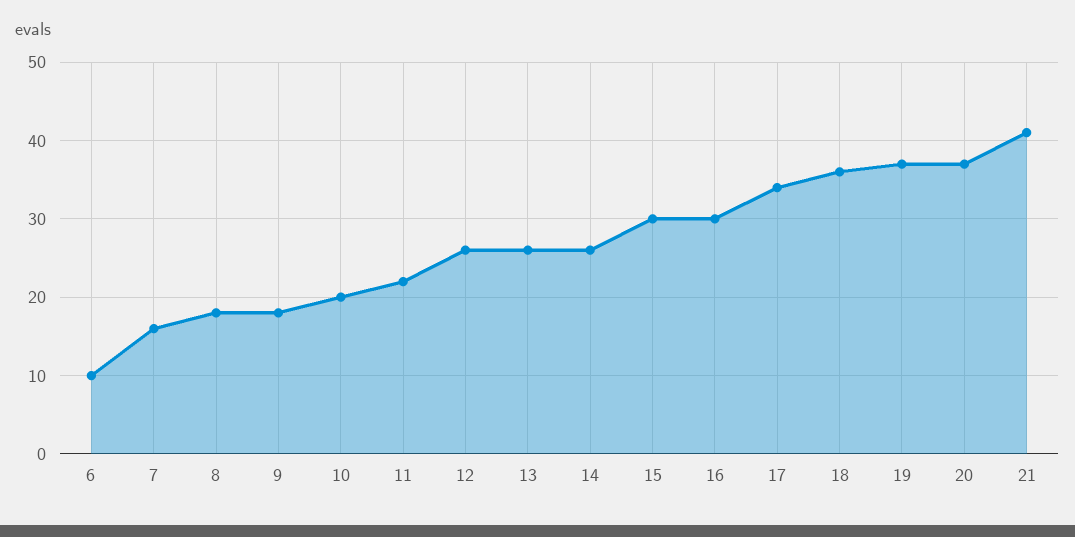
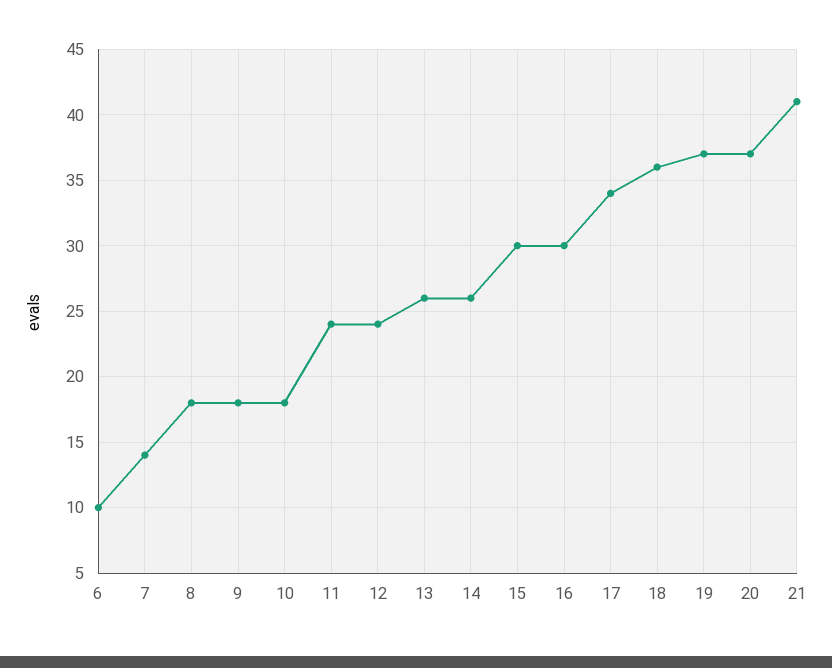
  {
    "6": 10,
-   "7": 16,
+   "7": 14,
    "8": 18,
    "9": 18,
-   "10": 20,
+   "10": 18,
-   "11": 22,
+   "11": 24,
-   "12": 26,
+   "12": 24,
    "13": 26,
    "14": 26,
    "15": 30,
    "16": 30,
    "17": 34,
    "18": 36,
    "19": 37,
    "20": 37,
    "21": 41
  }

